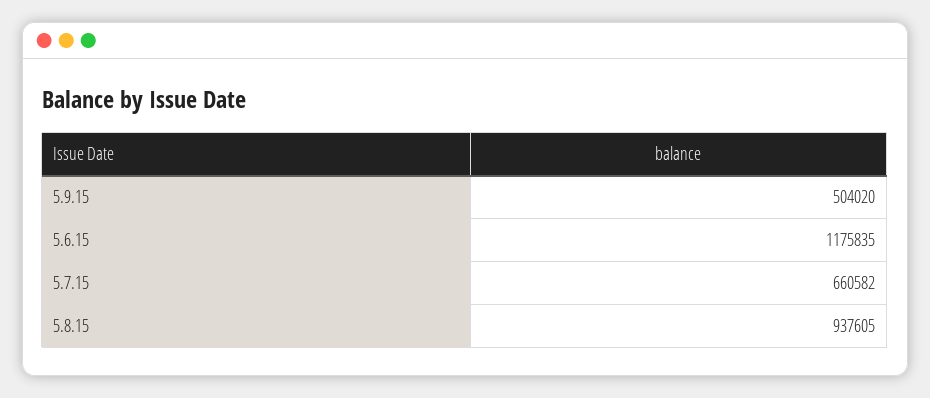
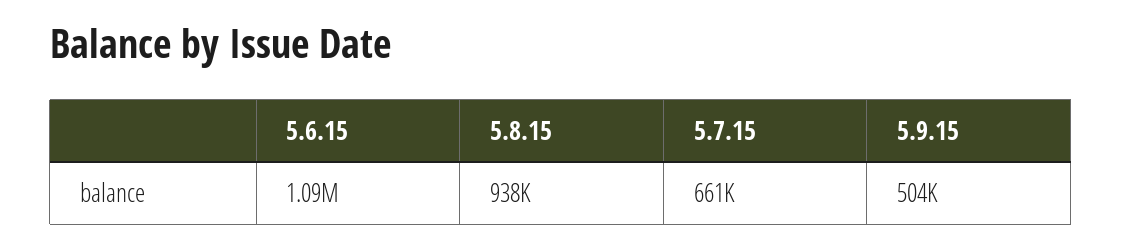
  {
    "5.9.15": 504020,
-   "5.6.15": 1175835,
+   "5.6.15": 1090000,
    "5.7.15": 660582,
    "5.8.15": 937605
  }

